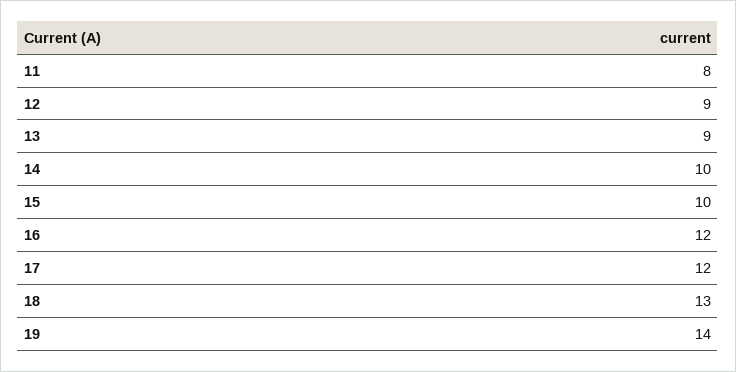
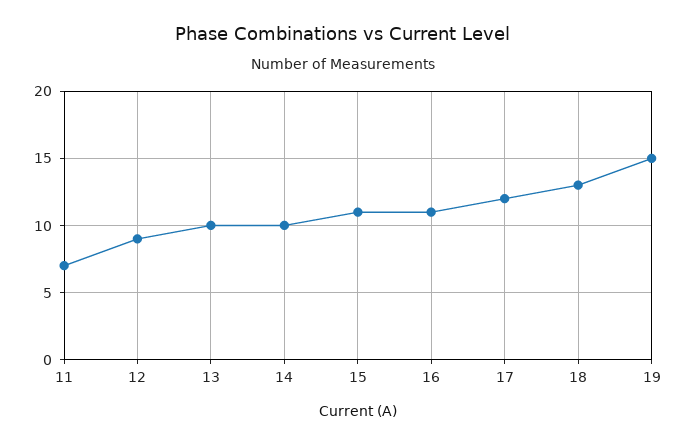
  {
-   "11": 8,
+   "11": 7,
    "12": 9,
-   "13": 9,
+   "13": 10,
    "14": 10,
-   "15": 10,
+   "15": 11,
-   "16": 12,
+   "16": 11,
    "17": 12,
    "18": 13,
-   "19": 14
+   "19": 15
  }

